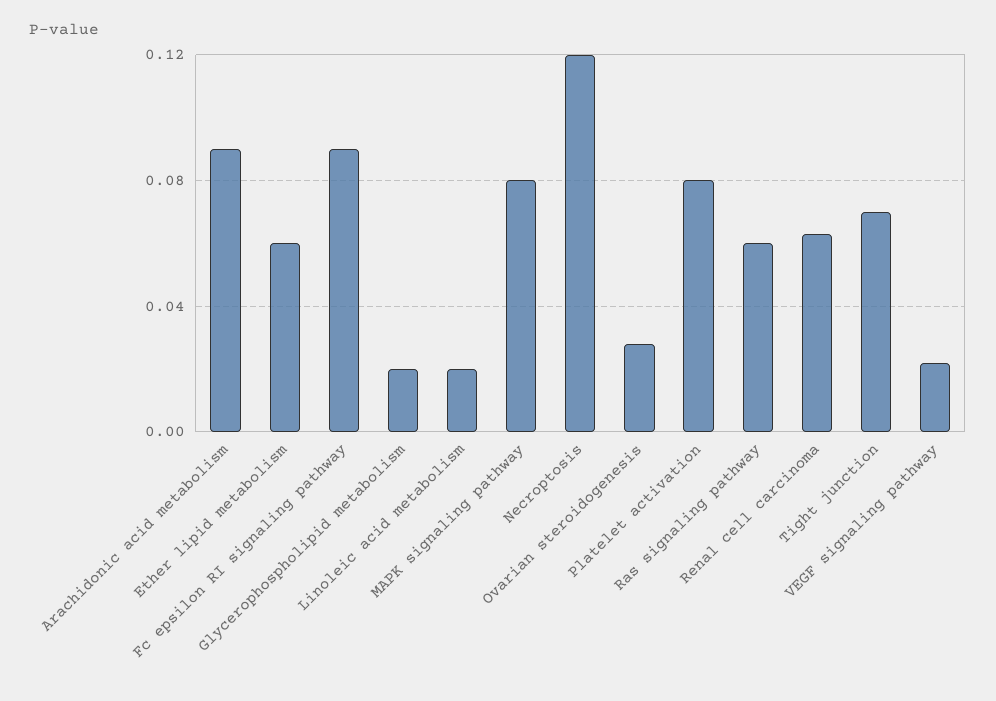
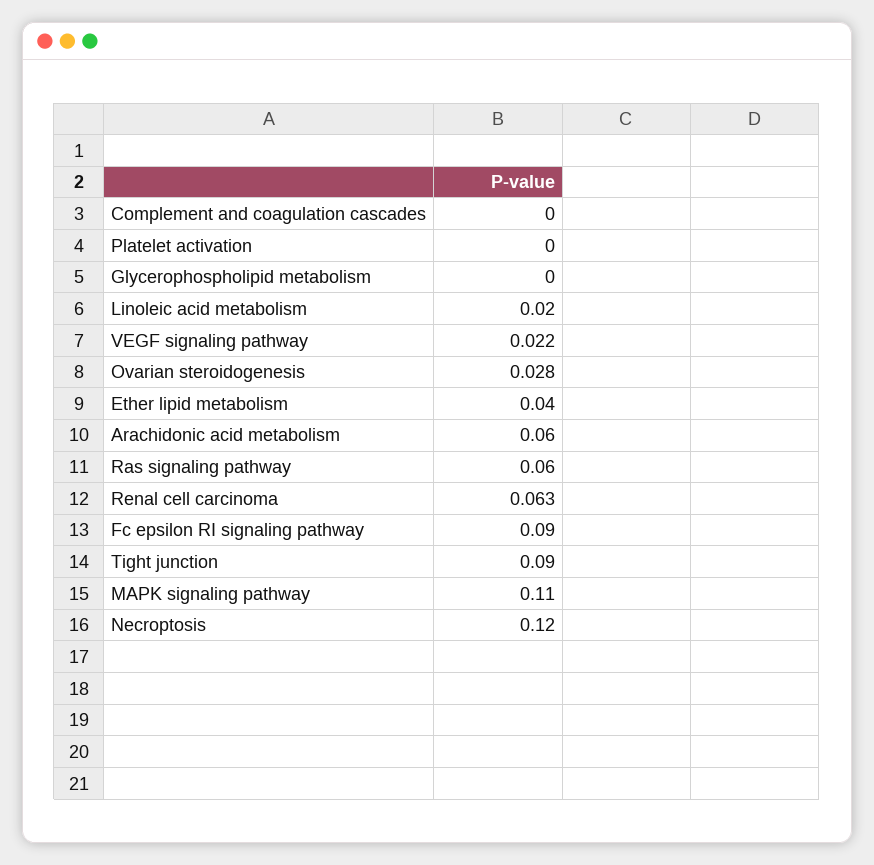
  {
-   "Arachidonic acid metabolism": 0.09,
+   "Arachidonic acid metabolism": 0.06,
-   "Ether lipid metabolism": 0.06,
+   "Ether lipid metabolism": 0.04,
    "Fc epsilon RI signaling pathway": 0.09,
-   "Glycerophospholipid metabolism": 0.02,
+   "Glycerophospholipid metabolism": 0,
    "Linoleic acid metabolism": 0.02,
-   "MAPK signaling pathway": 0.08,
+   "MAPK signaling pathway": 0.11,
    "Necroptosis": 0.12,
    "Ovarian steroidogenesis": 0.028,
-   "Platelet activation": 0.08,
+   "Platelet activation": 0,
    "Ras signaling pathway": 0.06,
    "Renal cell carcinoma": 0.063,
-   "Tight junction": 0.07,
+   "Tight junction": 0.09,
-   "VEGF signaling pathway": 0.022
+   "VEGF signaling pathway": 0.022,
+   "Complement and coagulation cascades": 0
  }

